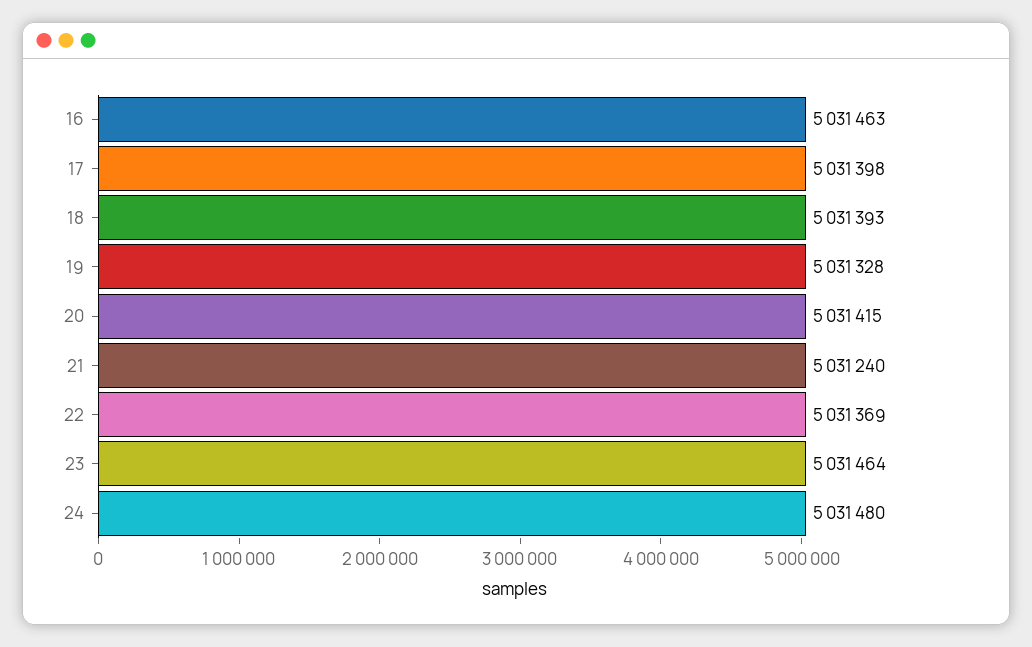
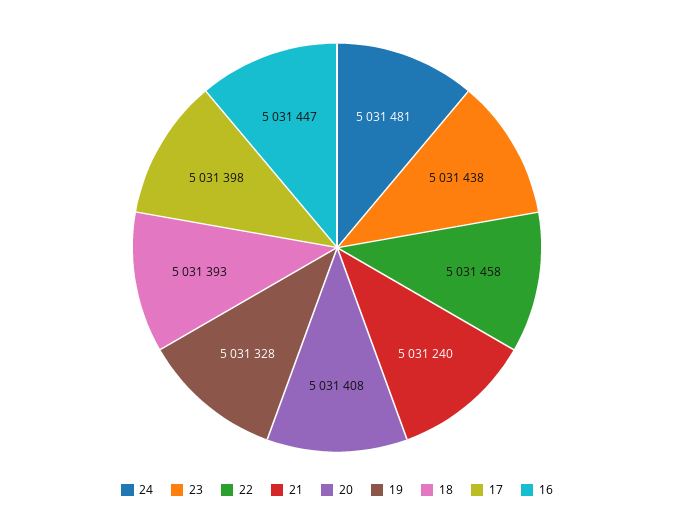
  {
-   "16": 5031463,
+   "16": 5031447,
    "17": 5031398,
    "18": 5031393,
    "19": 5031328,
-   "20": 5031415,
+   "20": 5031408,
    "21": 5031240,
-   "22": 5031369,
+   "22": 5031458,
-   "23": 5031464,
+   "23": 5031438,
-   "24": 5031480
+   "24": 5031481
  }

